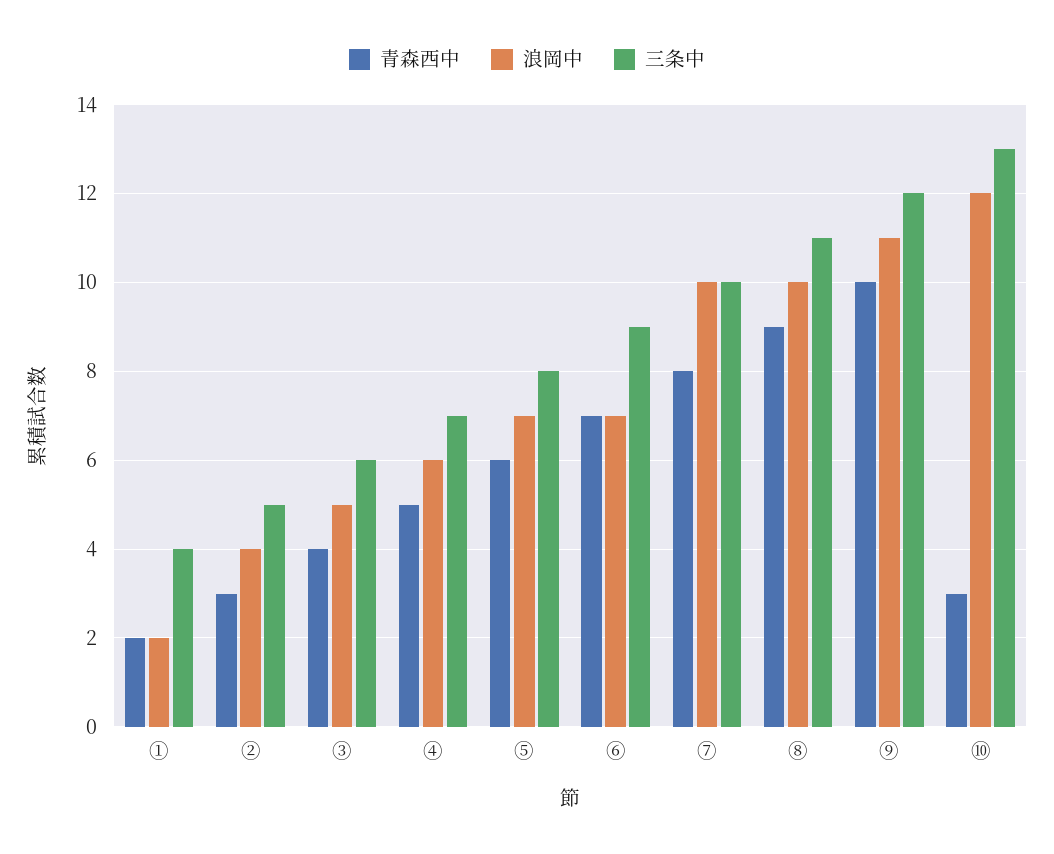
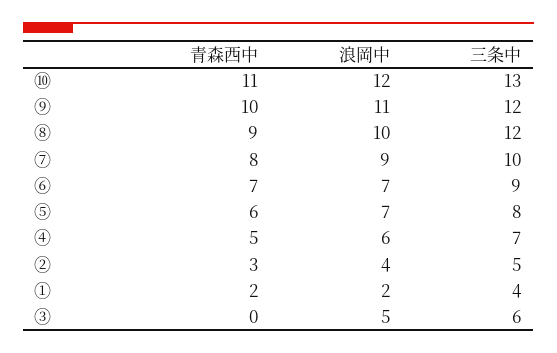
  {
    "青森西中": {
      "①": 2,
      "②": 3,
-     "③": 4,
+     "③": 0,
      "④": 5,
      "⑤": 6,
      "⑥": 7,
      "⑦": 8,
      "⑧": 9,
      "⑨": 10,
-     "⑩": 3
+     "⑩": 11
    },
    "浪岡中": {
      "①": 2,
      "②": 4,
      "③": 5,
      "④": 6,
      "⑤": 7,
      "⑥": 7,
-     "⑦": 10,
+     "⑦": 9,
      "⑧": 10,
      "⑨": 11,
      "⑩": 12
    },
    "三条中": {
      "①": 4,
      "②": 5,
      "③": 6,
      "④": 7,
      "⑤": 8,
      "⑥": 9,
      "⑦": 10,
-     "⑧": 11,
+     "⑧": 12,
      "⑨": 12,
      "⑩": 13
    }
  }

